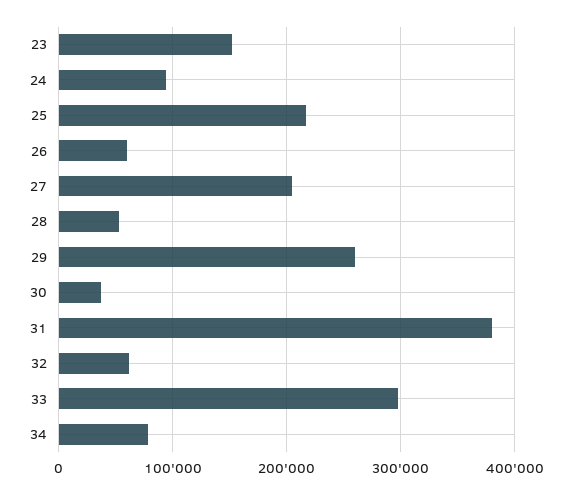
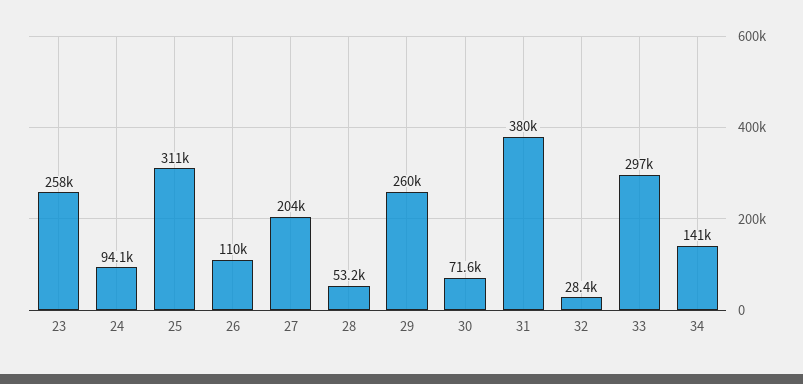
  {
-   "23": 150000,
+   "23": 258000,
    "24": 94100,
-   "25": 220000,
+   "25": 311000,
-   "26": 60000,
+   "26": 110000,
    "27": 204000,
    "28": 53200,
    "29": 260000,
-   "30": 40000,
+   "30": 71600,
    "31": 380000,
-   "32": 60000,
+   "32": 28400,
    "33": 297000,
-   "34": 80000
+   "34": 141000
  }

